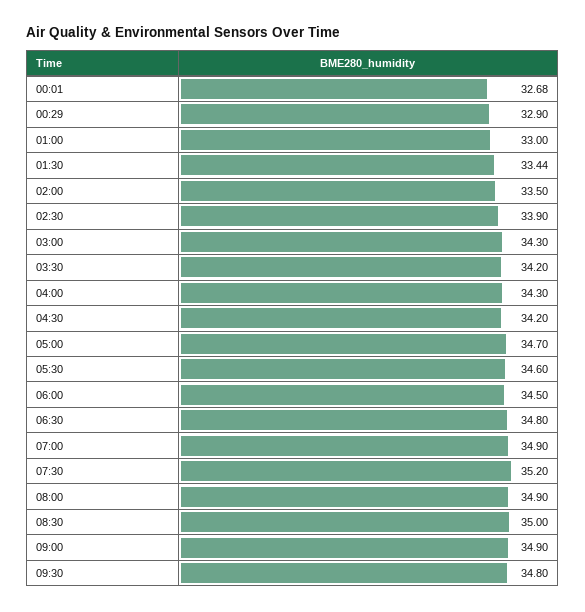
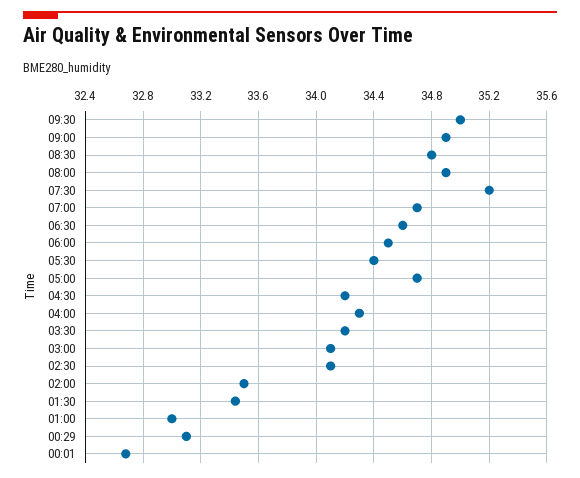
  {
    "00:01": 32.68,
-   "00:29": 32.9,
+   "00:29": 33.1,
    "01:00": 33,
    "01:30": 33.44,
    "02:00": 33.5,
-   "02:30": 33.9,
+   "02:30": 34.1,
-   "03:00": 34.3,
+   "03:00": 34.1,
    "03:30": 34.2,
    "04:00": 34.3,
    "04:30": 34.2,
    "05:00": 34.7,
-   "05:30": 34.6,
+   "05:30": 34.4,
    "06:00": 34.5,
-   "06:30": 34.8,
+   "06:30": 34.6,
-   "07:00": 34.9,
+   "07:00": 34.7,
    "07:30": 35.2,
    "08:00": 34.9,
-   "08:30": 35,
+   "08:30": 34.8,
    "09:00": 34.9,
-   "09:30": 34.8
+   "09:30": 35
  }

